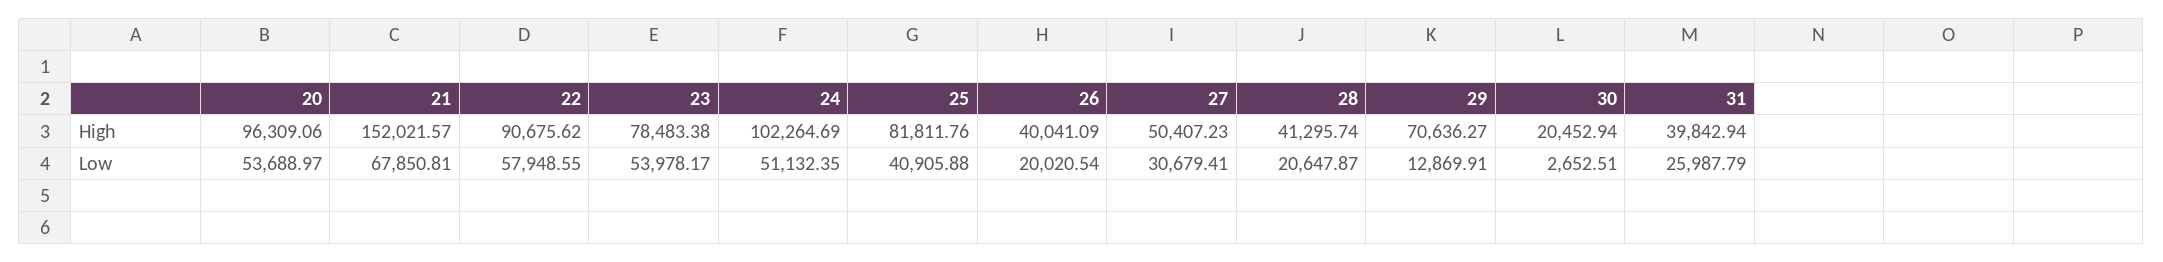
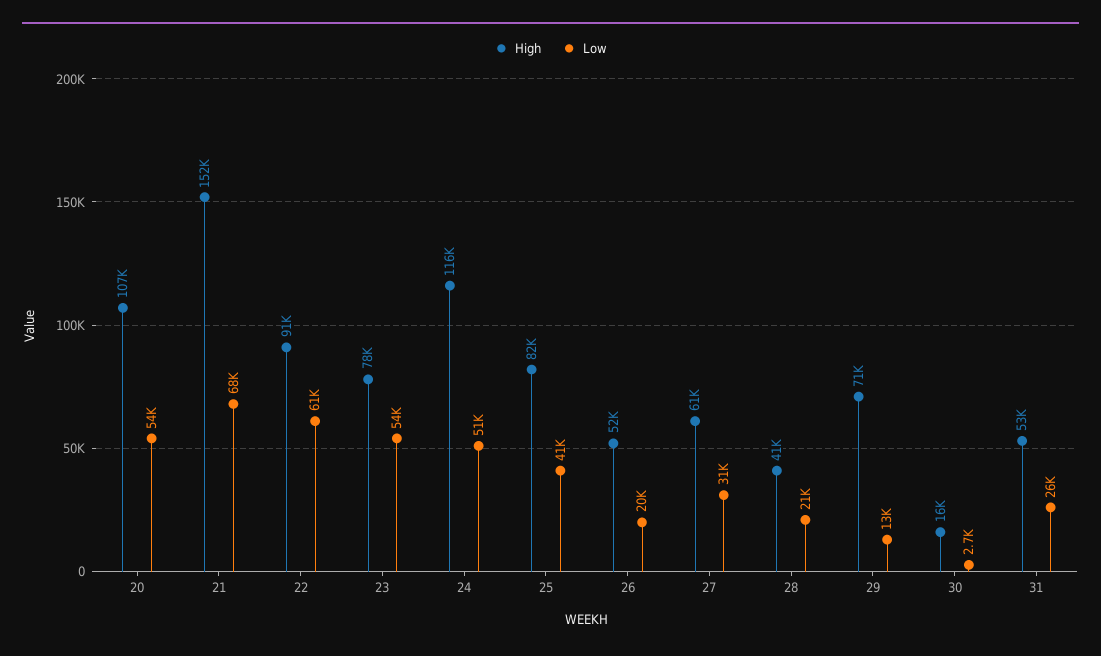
  {
    "High": {
-     "20": 96309.06,
+     "20": 107000,
      "21": 152021.57,
      "22": 90675.62,
      "23": 78483.38,
-     "24": 102264.69,
+     "24": 116000,
      "25": 81811.76,
-     "26": 40041.09,
+     "26": 52000,
-     "27": 50407.23,
+     "27": 61000,
      "28": 41295.74,
      "29": 70636.27,
-     "30": 20452.94,
+     "30": 16000,
-     "31": 39842.94
+     "31": 53000
    },
    "Low": {
      "20": 53688.97,
      "21": 67850.81,
-     "22": 57948.55,
+     "22": 61000,
      "23": 53978.17,
      "24": 51132.35,
      "25": 40905.88,
      "26": 20020.54,
      "27": 30679.41,
      "28": 20647.87,
      "29": 12869.91,
      "30": 2652.51,
      "31": 25987.79
    }
  }

